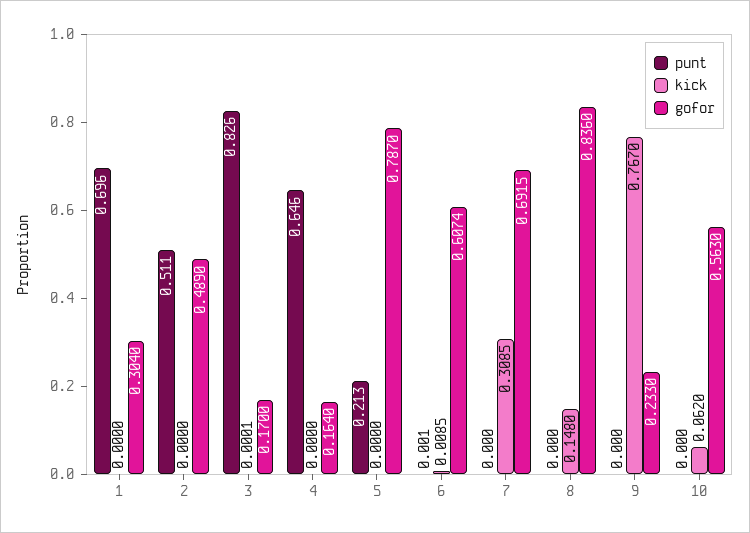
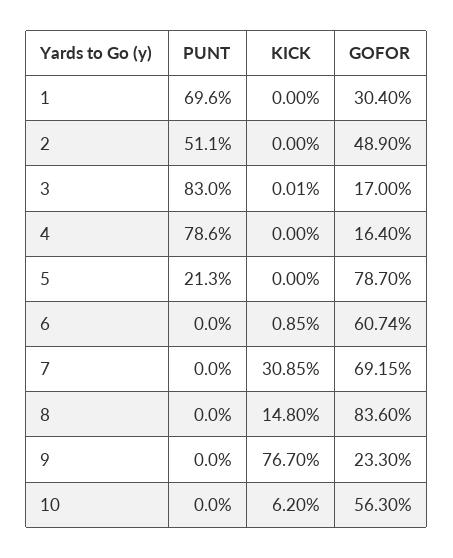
  {
    "punt": {
      "1": 0.696,
      "2": 0.511,
-     "3": 0.826,
+     "3": 0.83,
-     "4": 0.646,
+     "4": 0.786,
      "5": 0.213,
-     "6": 0.001,
+     "6": 0,
      "7": 0,
      "8": 0,
      "9": 0,
      "10": 0
    },
    "kick": {
      "1": 0,
      "2": 0,
      "3": 0.0001,
      "4": 0,
      "5": 0,
      "6": 0.0085,
      "7": 0.3085,
      "8": 0.148,
      "9": 0.767,
      "10": 0.062
    },
    "gofor": {
      "1": 0.304,
      "2": 0.489,
      "3": 0.17,
      "4": 0.164,
      "5": 0.787,
      "6": 0.6074,
      "7": 0.6915,
      "8": 0.836,
      "9": 0.233,
      "10": 0.563
    }
  }

